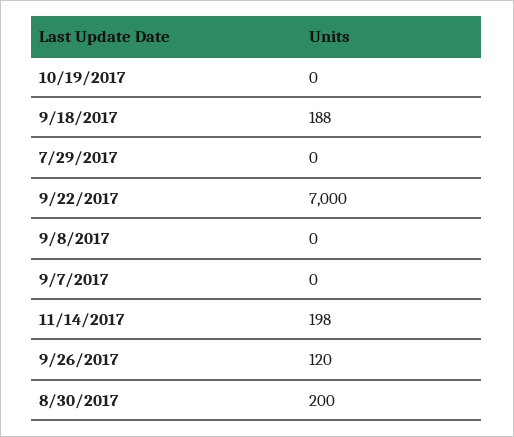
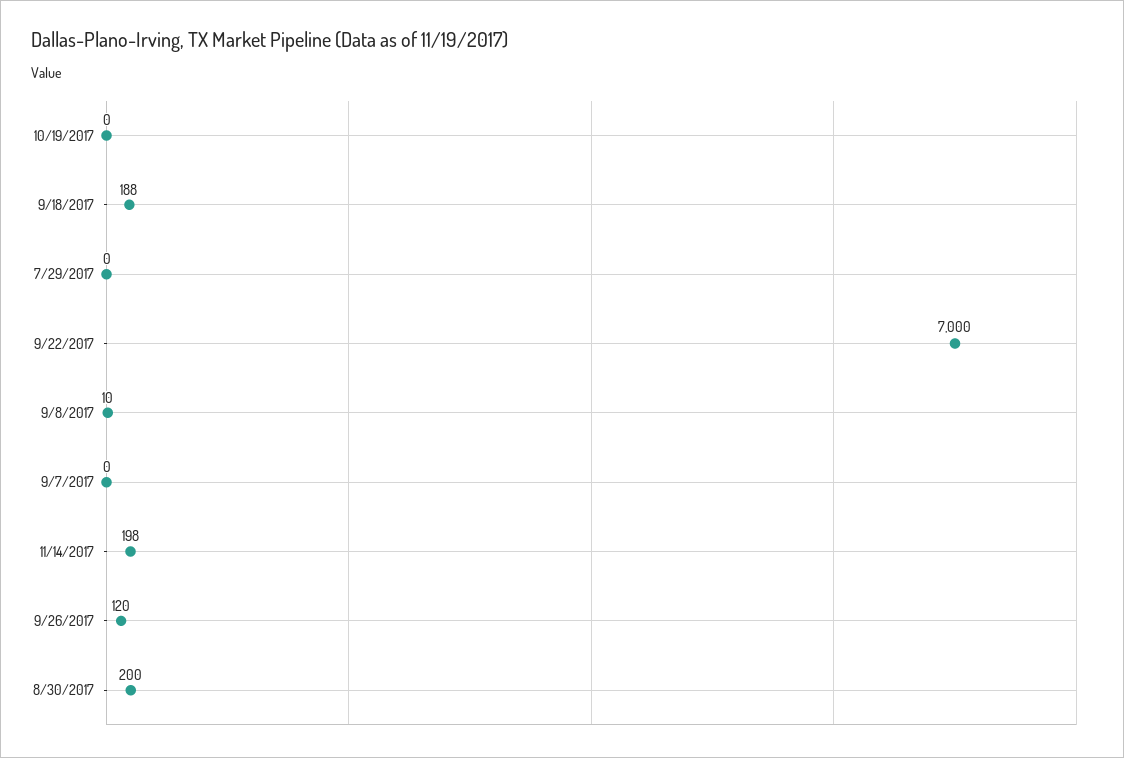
  {
    "10/19/2017": 0,
    "9/18/2017": 188,
    "7/29/2017": 0,
    "9/22/2017": 7000,
-   "9/8/2017": 0,
+   "9/8/2017": 10,
    "9/7/2017": 0,
    "11/14/2017": 198,
    "9/26/2017": 120,
    "8/30/2017": 200
  }

